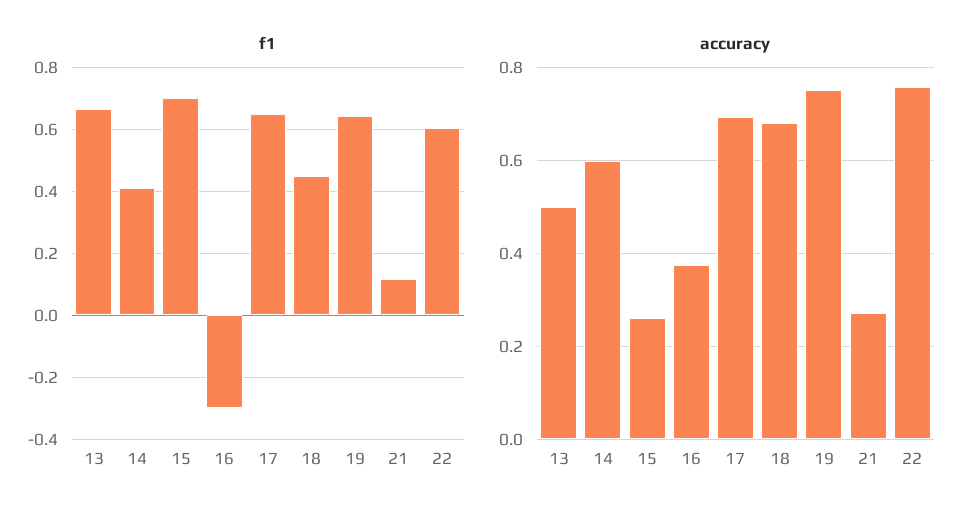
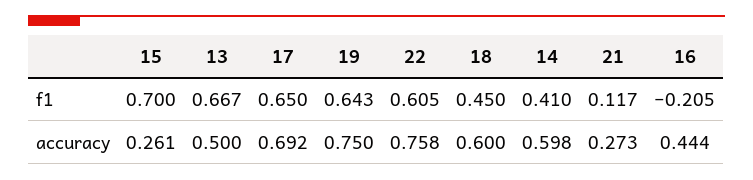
  {
    "f1": {
      "13": 0.667,
      "14": 0.41,
      "15": 0.7,
-     "16": -0.3,
+     "16": -0.205,
      "17": 0.65,
      "18": 0.45,
      "19": 0.643,
      "21": 0.117,
      "22": 0.605
    },
    "accuracy": {
      "13": 0.5,
      "14": 0.598,
      "15": 0.261,
-     "16": 0.38,
+     "16": 0.444,
      "17": 0.692,
-     "18": 0.68,
+     "18": 0.6,
      "19": 0.75,
      "21": 0.273,
      "22": 0.758
    }
  }

